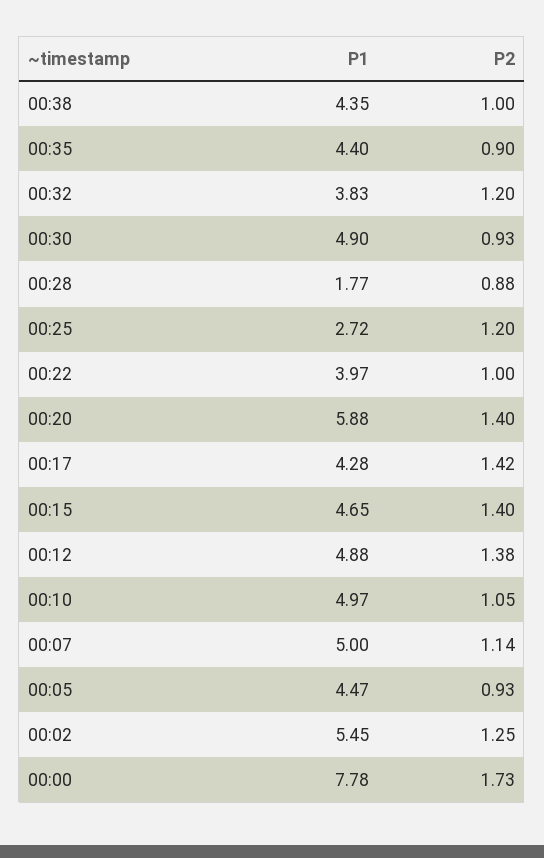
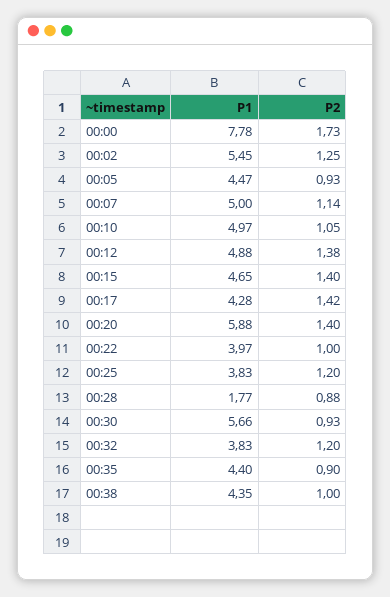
  {
    "P1": {
      "00:38": 4.35,
      "00:35": 4.4,
      "00:32": 3.83,
-     "00:30": 4.9,
+     "00:30": 5.66,
      "00:28": 1.77,
-     "00:25": 2.72,
+     "00:25": 3.83,
      "00:22": 3.97,
      "00:20": 5.88,
      "00:17": 4.28,
      "00:15": 4.65,
      "00:12": 4.88,
      "00:10": 4.97,
      "00:07": 5,
      "00:05": 4.47,
      "00:02": 5.45,
      "00:00": 7.78
    },
    "P2": {
      "00:38": 1,
      "00:35": 0.9,
      "00:32": 1.2,
      "00:30": 0.93,
      "00:28": 0.88,
      "00:25": 1.2,
      "00:22": 1,
      "00:20": 1.4,
      "00:17": 1.42,
      "00:15": 1.4,
      "00:12": 1.38,
      "00:10": 1.05,
      "00:07": 1.14,
      "00:05": 0.93,
      "00:02": 1.25,
      "00:00": 1.73
    }
  }

